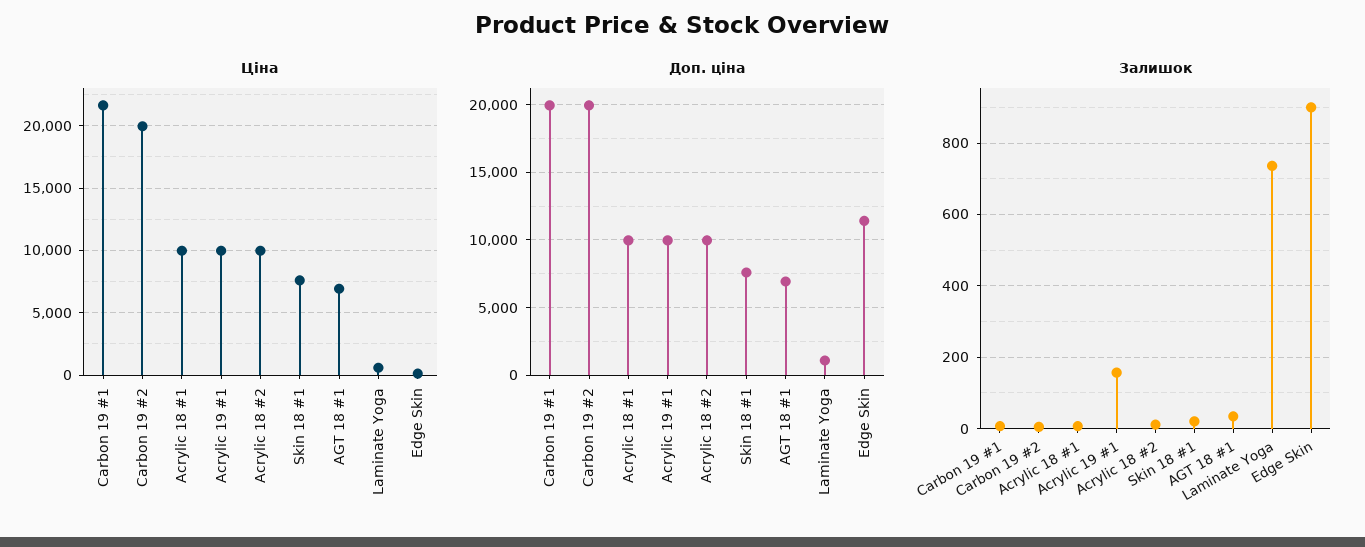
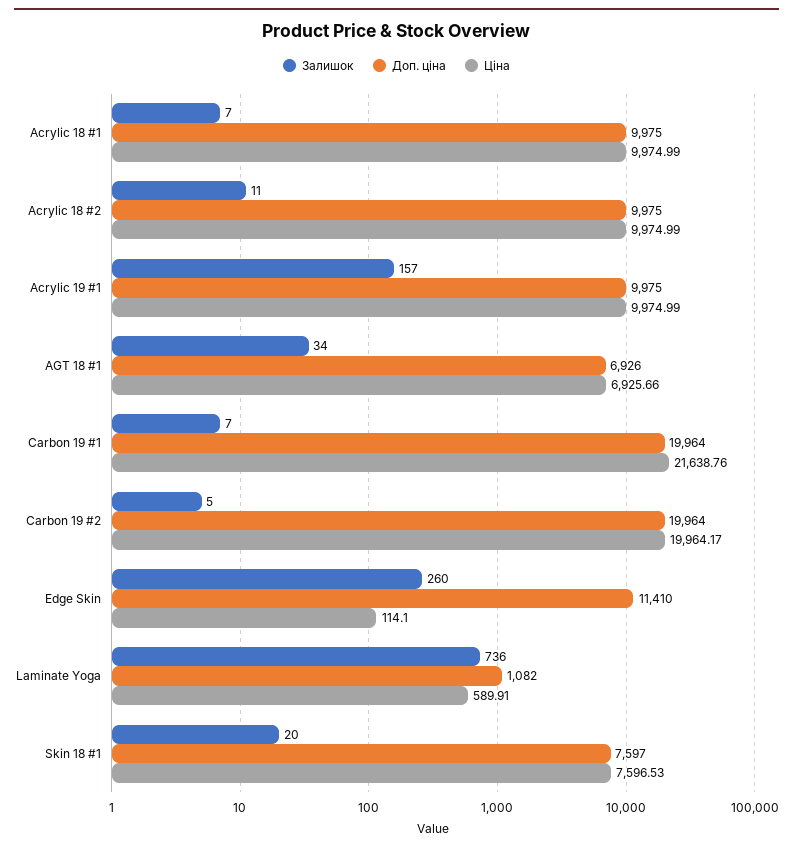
  {
    "Ціна": {
      "Carbon 19 #1": 21638.76,
      "Carbon 19 #2": 19964.17,
      "Acrylic 18 #1": 9974.99,
      "Acrylic 19 #1": 9974.99,
      "Acrylic 18 #2": 9974.99,
      "Skin 18 #1": 7596.53,
      "AGT 18 #1": 6925.66,
      "Laminate Yoga": 589.91,
      "Edge Skin": 114.1
    },
    "Доп. ціна": {
      "Carbon 19 #1": 19964,
      "Carbon 19 #2": 19964,
      "Acrylic 18 #1": 9975,
      "Acrylic 19 #1": 9975,
      "Acrylic 18 #2": 9975,
      "Skin 18 #1": 7597,
      "AGT 18 #1": 6926,
      "Laminate Yoga": 1082,
      "Edge Skin": 11410
    },
    "Залишок": {
      "Carbon 19 #1": 7,
      "Carbon 19 #2": 5,
      "Acrylic 18 #1": 7,
      "Acrylic 19 #1": 157,
      "Acrylic 18 #2": 11,
      "Skin 18 #1": 20,
      "AGT 18 #1": 34,
      "Laminate Yoga": 736,
-     "Edge Skin": 900
+     "Edge Skin": 260
    }
  }

